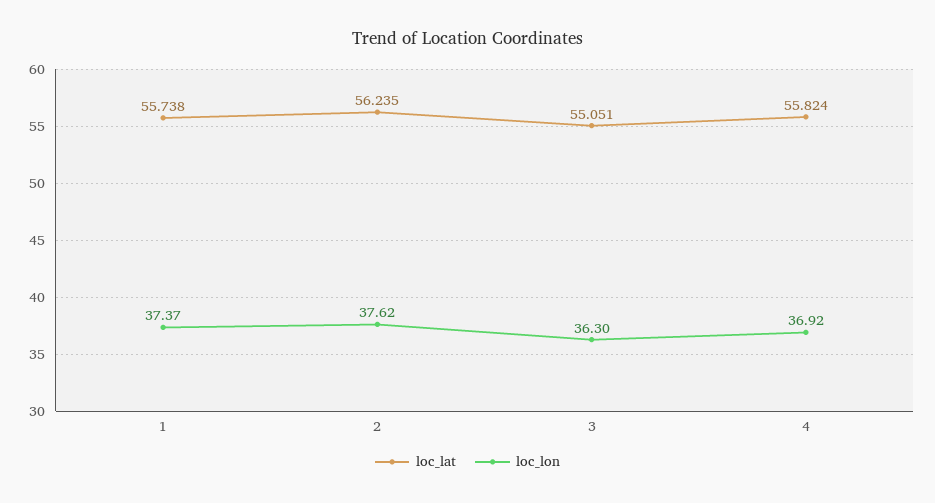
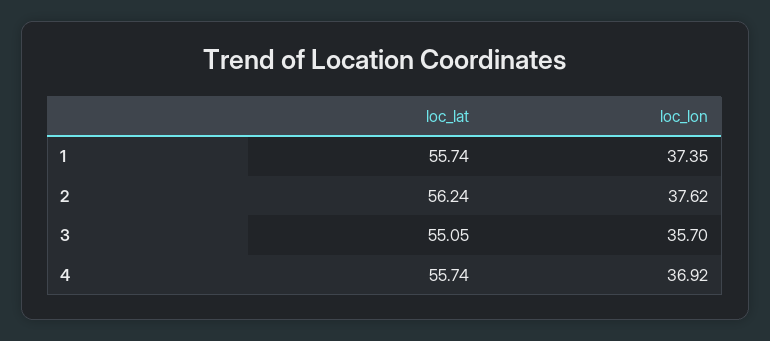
  {
    "loc_lat": {
      "1": 55.738,
      "2": 56.235,
      "3": 55.051,
-     "4": 55.824
+     "4": 55.74
    },
    "loc_lon": {
-     "1": 37.37,
+     "1": 37.35,
      "2": 37.62,
-     "3": 36.3,
+     "3": 35.7,
      "4": 36.92
    }
  }

